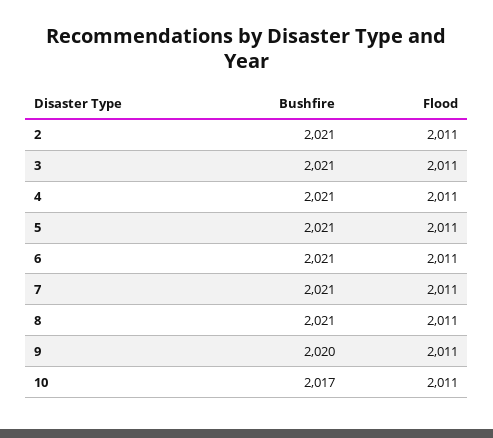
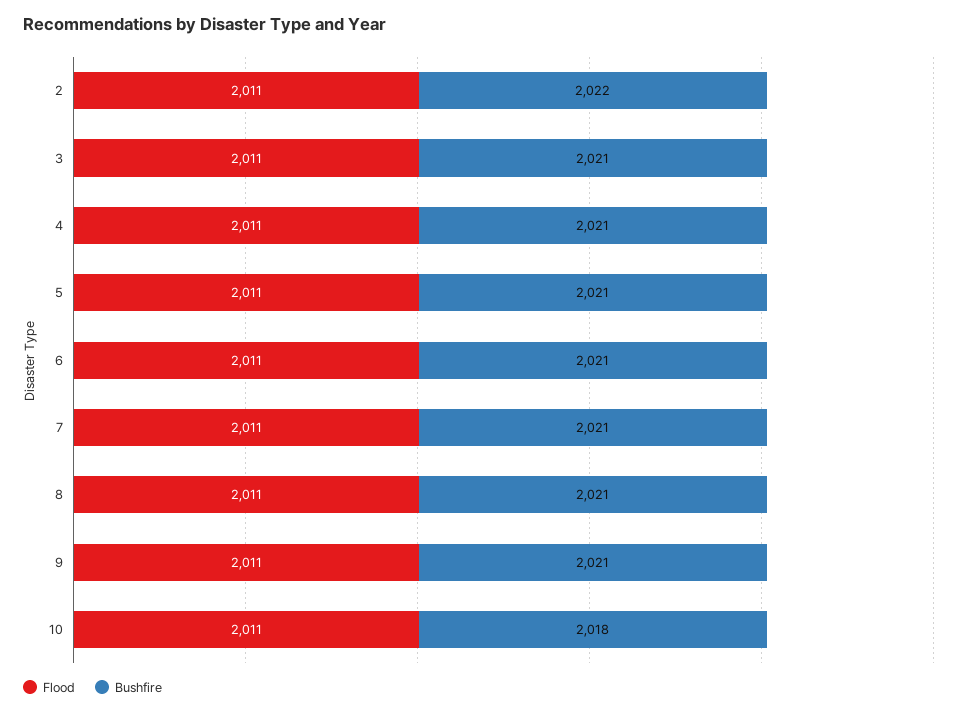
  {
    "Bushfire": {
-     "2": 2021,
+     "2": 2022,
      "3": 2021,
      "4": 2021,
      "5": 2021,
      "6": 2021,
      "7": 2021,
      "8": 2021,
-     "9": 2020,
+     "9": 2021,
-     "10": 2017
+     "10": 2018
    },
    "Flood": {
      "2": 2011,
      "3": 2011,
      "4": 2011,
      "5": 2011,
      "6": 2011,
      "7": 2011,
      "8": 2011,
      "9": 2011,
      "10": 2011
    }
  }

